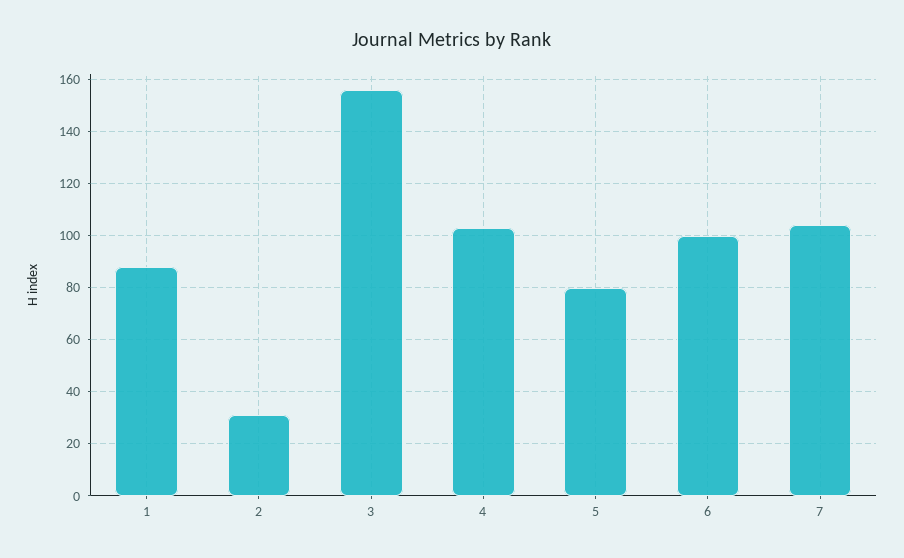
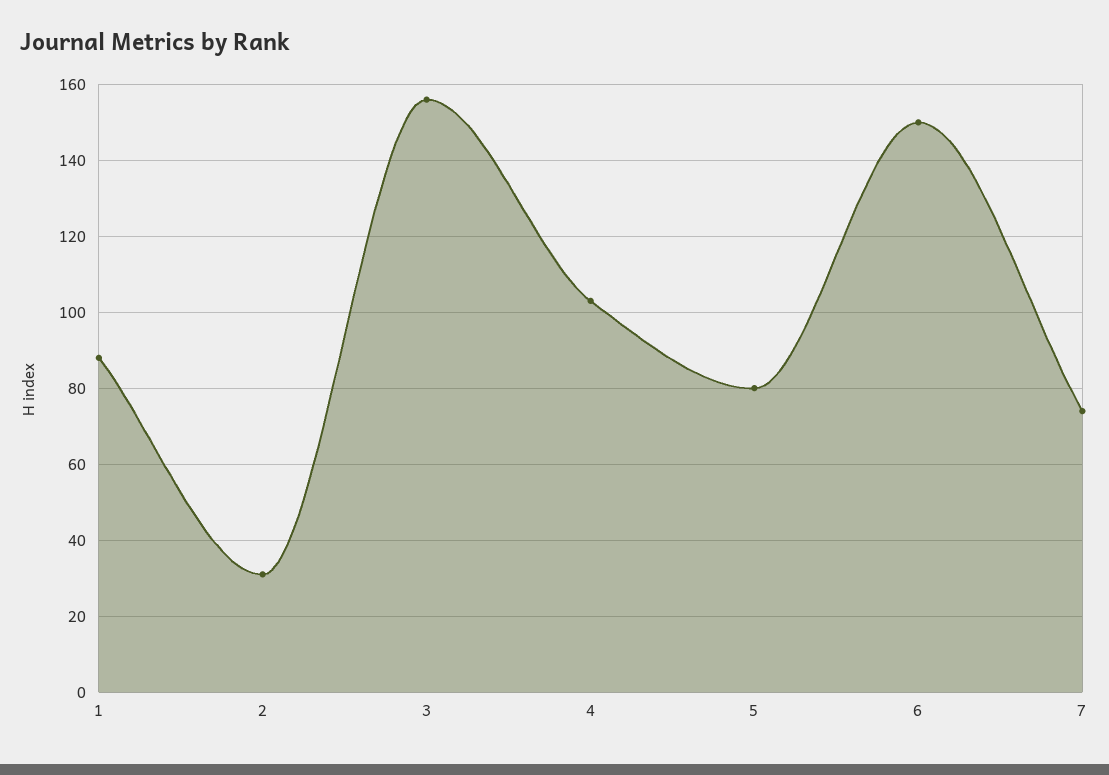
  {
    "1": 90,
    "2": 30,
    "3": 155,
    "4": 105,
    "5": 80,
-   "6": 100,
+   "6": 150,
-   "7": 105
+   "7": 75
  }

